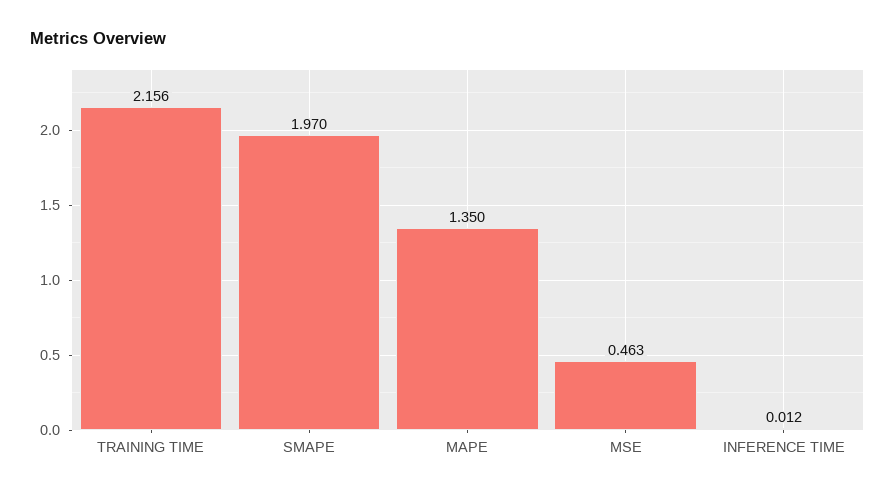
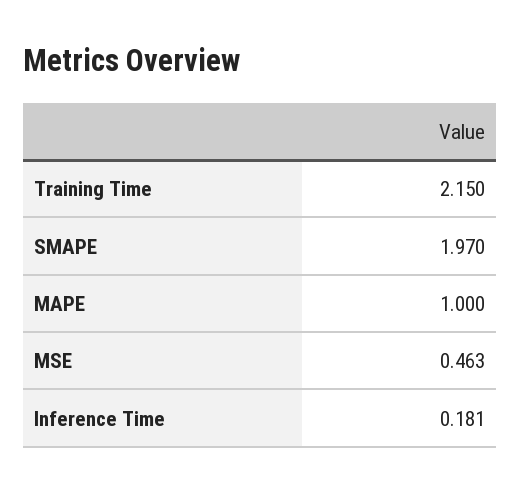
  {
-   "TRAINING TIME": 2.156,
+   "TRAINING TIME": 2.15,
    "SMAPE": 1.97,
-   "MAPE": 1.35,
+   "MAPE": 1,
    "MSE": 0.463,
-   "INFERENCE TIME": 0.012
+   "INFERENCE TIME": 0.181
  }

